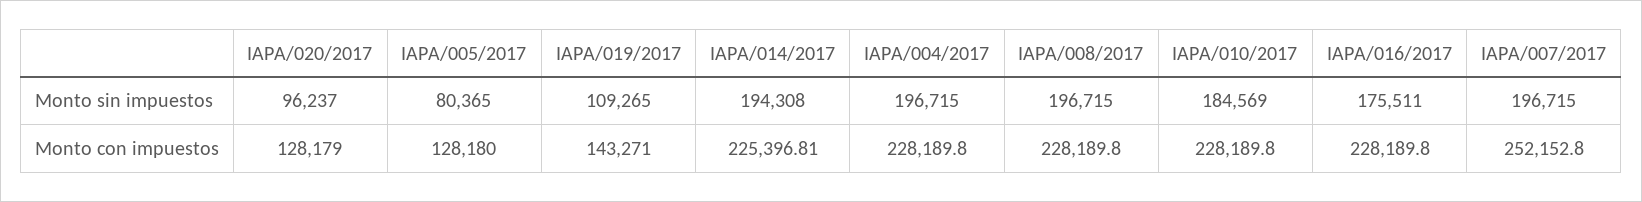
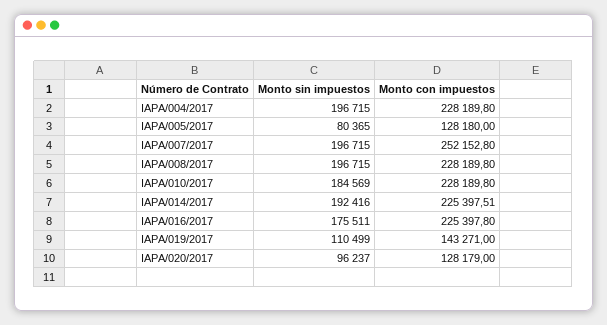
  {
    "IAPA/020/2017": {
      "Monto sin impuestos": 96237,
      "Monto con impuestos": 128179
    },
    "IAPA/005/2017": {
      "Monto sin impuestos": 80365,
      "Monto con impuestos": 128180
    },
    "IAPA/019/2017": {
-     "Monto sin impuestos": 109265,
+     "Monto sin impuestos": 110499,
      "Monto con impuestos": 143271
    },
    "IAPA/014/2017": {
-     "Monto sin impuestos": 194308,
+     "Monto sin impuestos": 192416,
-     "Monto con impuestos": 225396.81
+     "Monto con impuestos": 225397.51
    },
    "IAPA/004/2017": {
      "Monto sin impuestos": 196715,
      "Monto con impuestos": 228189.8
    },
    "IAPA/008/2017": {
      "Monto sin impuestos": 196715,
      "Monto con impuestos": 228189.8
    },
    "IAPA/010/2017": {
      "Monto sin impuestos": 184569,
      "Monto con impuestos": 228189.8
    },
    "IAPA/016/2017": {
      "Monto sin impuestos": 175511,
-     "Monto con impuestos": 228189.8
+     "Monto con impuestos": 225397.8
    },
    "IAPA/007/2017": {
      "Monto sin impuestos": 196715,
      "Monto con impuestos": 252152.8
    }
  }

